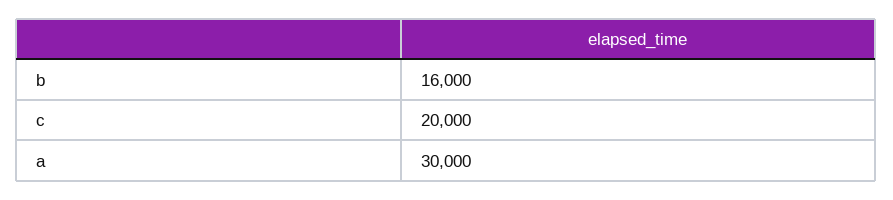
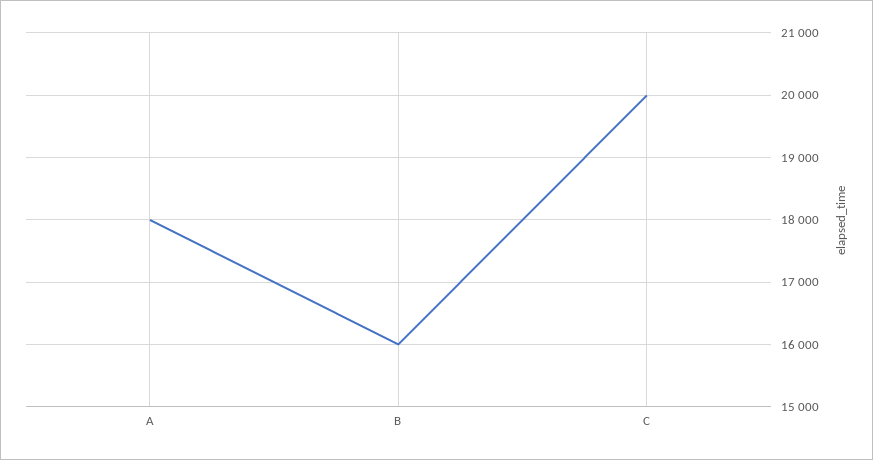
  {
    "b": 16000,
    "c": 20000,
-   "a": 30000
+   "a": 18000
  }

